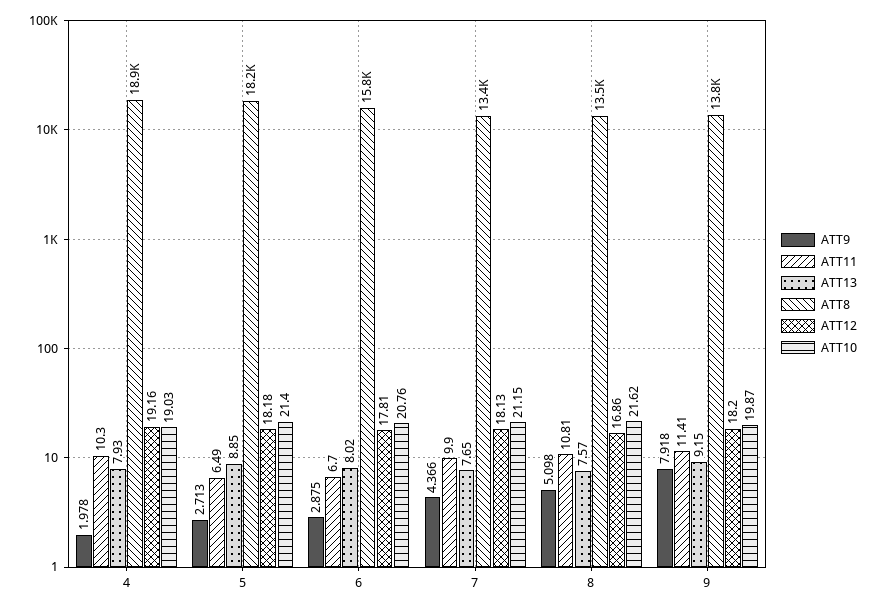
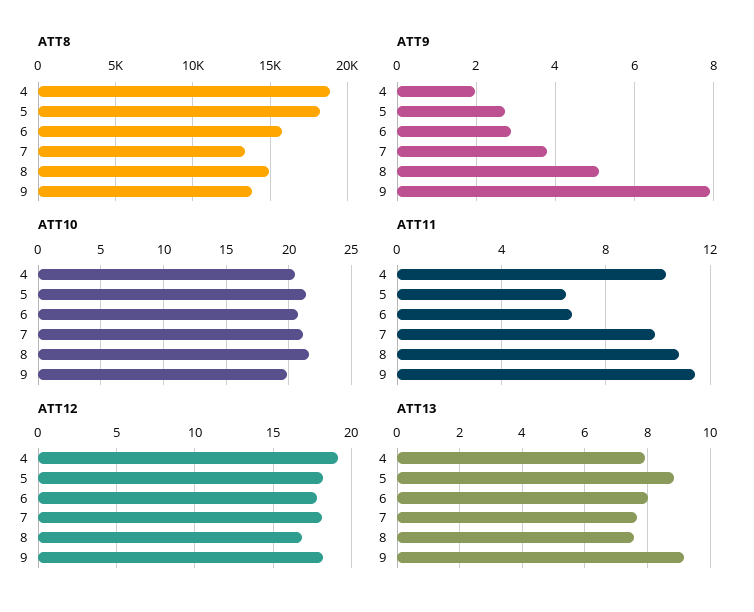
  {
    "ATT9": {
      "4": 1.978,
      "5": 2.713,
      "6": 2.875,
-     "7": 4.366,
+     "7": 3.8,
      "8": 5.098,
      "9": 7.918
    },
    "ATT11": {
      "4": 10.3,
      "5": 6.49,
      "6": 6.7,
      "7": 9.9,
      "8": 10.81,
      "9": 11.41
    },
    "ATT13": {
      "4": 7.93,
      "5": 8.85,
      "6": 8.02,
      "7": 7.65,
      "8": 7.57,
      "9": 9.15
    },
    "ATT8": {
      "4": 18900,
      "5": 18200,
      "6": 15800,
      "7": 13400,
-     "8": 13500,
+     "8": 15000,
      "9": 13800
    },
    "ATT12": {
      "4": 19.16,
      "5": 18.18,
      "6": 17.81,
      "7": 18.13,
      "8": 16.86,
      "9": 18.2
    },
    "ATT10": {
-     "4": 19.03,
+     "4": 20.5,
      "5": 21.4,
      "6": 20.76,
      "7": 21.15,
      "8": 21.62,
      "9": 19.87
    }
  }

